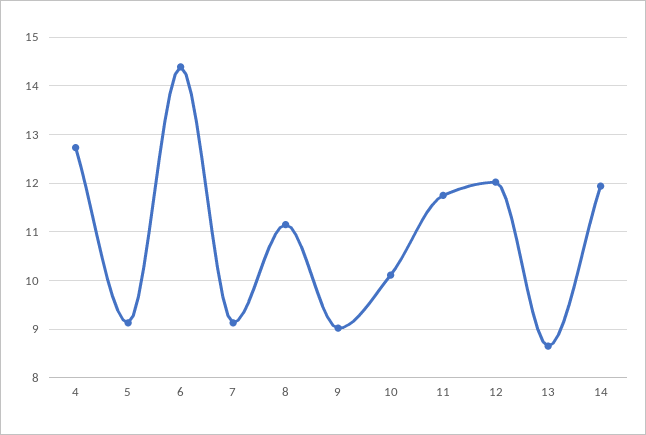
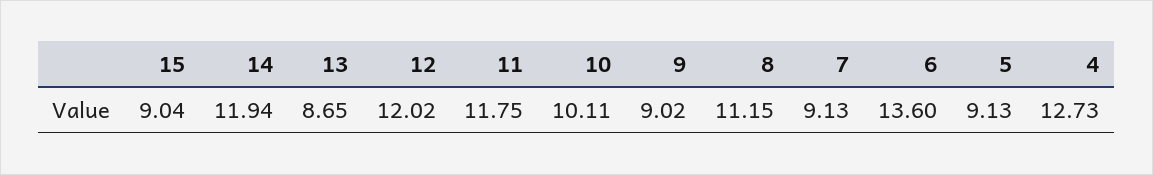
  {
    "4": 12.73,
    "5": 9.13,
-   "6": 14.4,
+   "6": 13.6,
    "7": 9.13,
    "8": 11.15,
    "9": 9.02,
    "10": 10.11,
    "11": 11.75,
    "12": 12.02,
    "13": 8.65,
-   "14": 11.94
+   "14": 11.94,
+   "15": 9.04
  }

